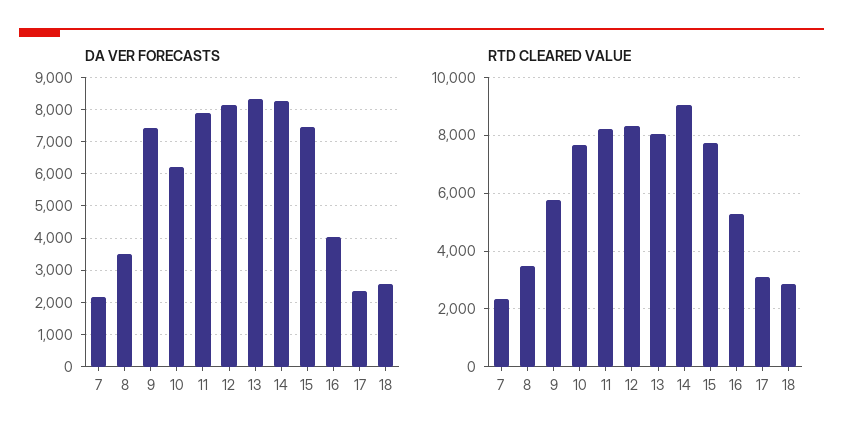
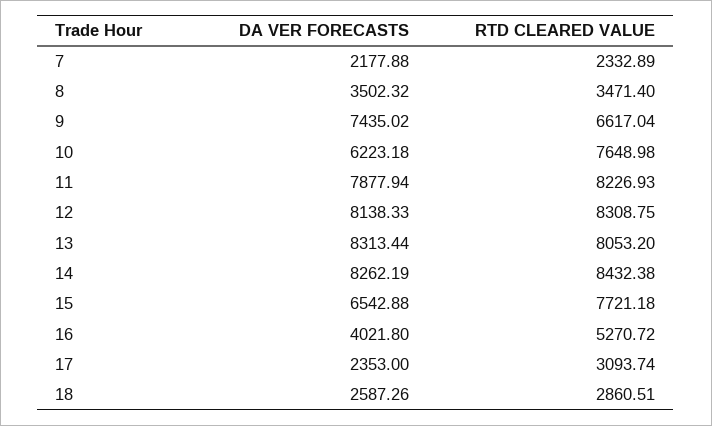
  {
    "DA VER FORECASTS": {
      "7": 2177.88,
      "8": 3502.32,
      "9": 7435.02,
      "10": 6223.18,
      "11": 7877.94,
      "12": 8138.33,
      "13": 8313.44,
      "14": 8262.19,
-     "15": 7400,
+     "15": 6542.88,
      "16": 4021.8,
      "17": 2353,
      "18": 2587.26
    },
    "RTD CLEARED VALUE": {
      "7": 2332.89,
      "8": 3471.4,
-     "9": 5750,
+     "9": 6617.04,
      "10": 7648.98,
      "11": 8226.93,
      "12": 8308.75,
      "13": 8053.2,
-     "14": 9000,
+     "14": 8432.38,
      "15": 7721.18,
      "16": 5270.72,
      "17": 3093.74,
      "18": 2860.51
    }
  }

